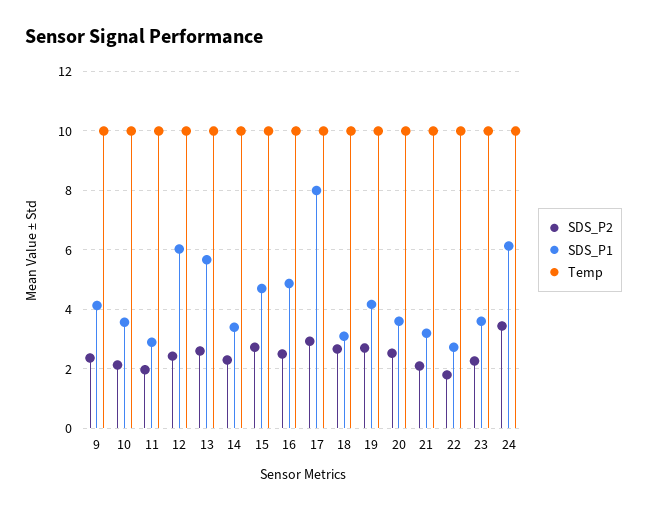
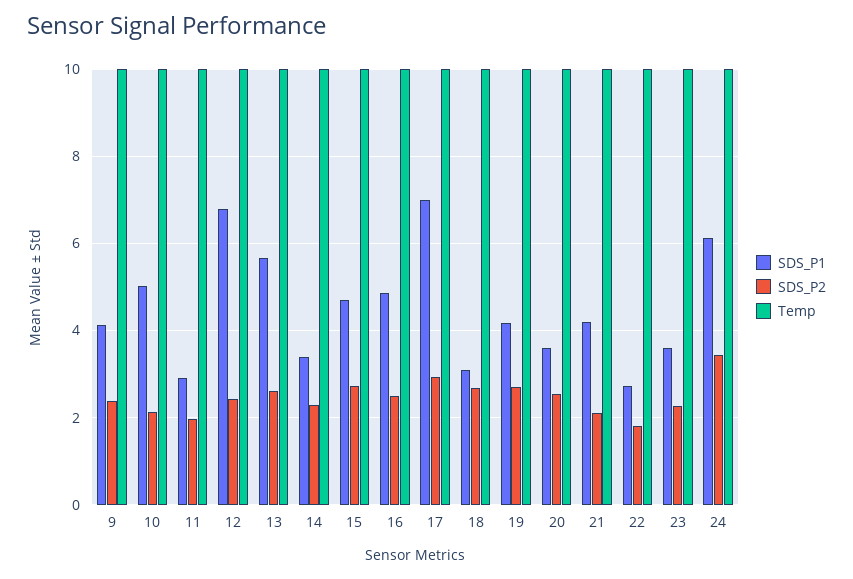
  {
    "SDS_P2": {
      "9": 2.4,
      "10": 2.2,
      "11": 2,
      "12": 2.4,
      "13": 2.6,
      "14": 2.4,
      "15": 2.8,
      "16": 2.6,
      "17": 3,
      "18": 2.6,
      "19": 2.8,
      "20": 2.6,
      "21": 2.2,
      "22": 1.8,
      "23": 2.2,
      "24": 3.4
    },
    "SDS_P1": {
      "9": 4.2,
-     "10": 3.5,
+     "10": 5,
      "11": 3,
-     "12": 6,
+     "12": 6.8,
      "13": 5.6,
      "14": 3.4,
      "15": 4.8,
      "16": 4.8,
-     "17": 8,
+     "17": 7,
      "18": 3.2,
      "19": 4.2,
      "20": 3.6,
-     "21": 3.25,
+     "21": 4.2,
      "22": 2.8,
      "23": 3.6,
      "24": 6.2
    },
    "Temp": {
      "9": 10,
      "10": 10,
      "11": 10,
      "12": 10,
      "13": 10,
      "14": 10,
      "15": 10,
      "16": 10,
      "17": 10,
      "18": 10,
      "19": 10,
      "20": 10,
      "21": 10,
      "22": 10,
      "23": 10,
      "24": 10
    }
  }

